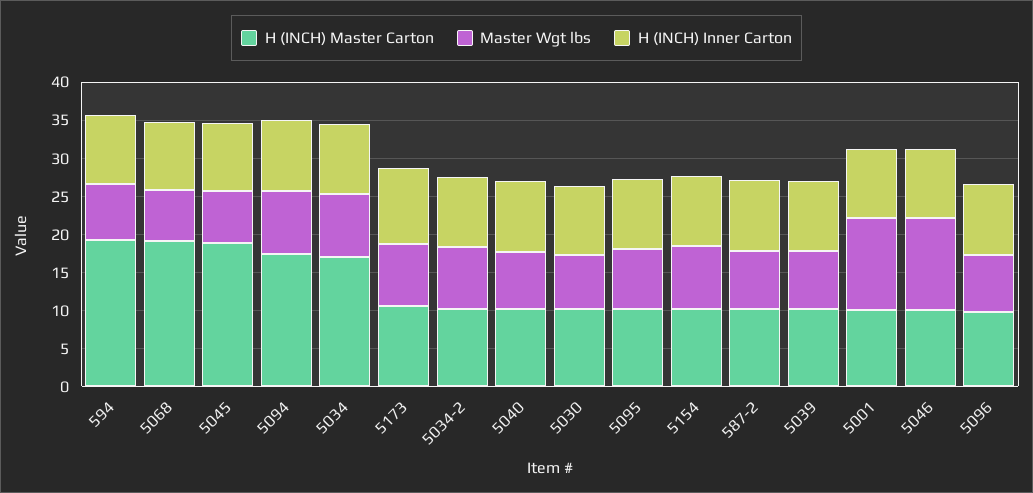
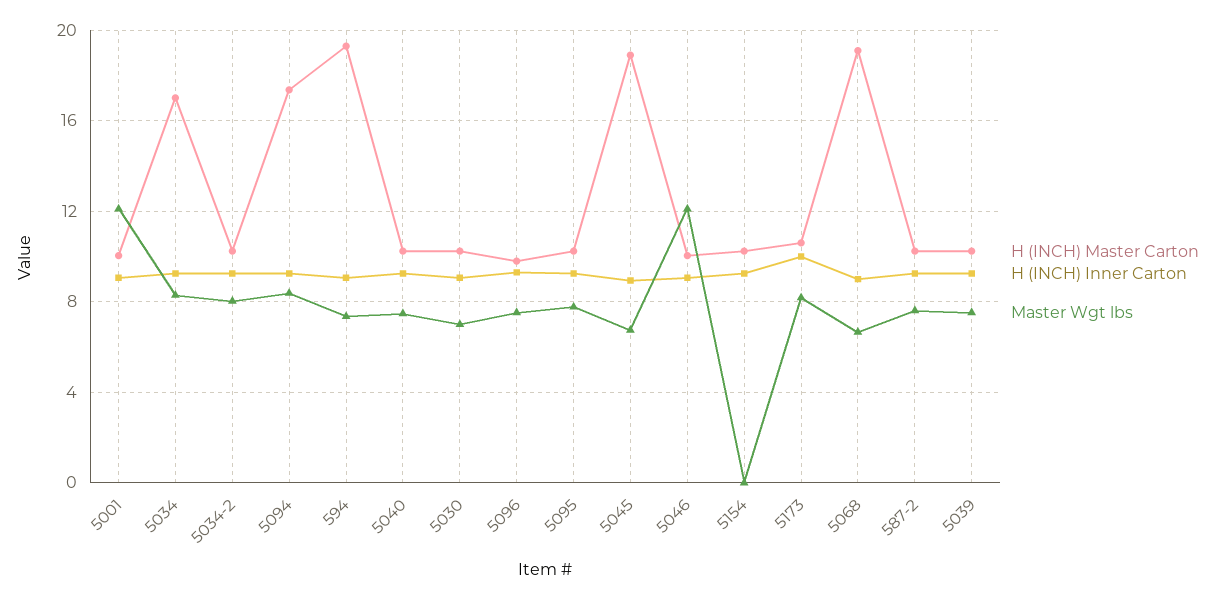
  {
    "H (INCH) Master Carton": {
      "594": 19.5,
      "5068": 19,
      "5045": 19,
      "5094": 17.5,
      "5034": 17,
      "5173": 10.5,
      "5034-2": 10,
      "5040": 10,
      "5030": 10,
      "5095": 10,
      "5154": 10,
      "587-2": 10,
      "5039": 10,
      "5001": 10,
      "5046": 10,
      "5096": 10
    },
    "Master Wgt lbs": {
      "594": 7.5,
      "5068": 6.5,
      "5045": 7,
      "5094": 8.5,
      "5034": 8.5,
      "5173": 8,
      "5034-2": 8,
      "5040": 7.5,
      "5030": 7,
      "5095": 8,
-     "5154": 7.5,
+     "5154": 0,
      "587-2": 7.5,
      "5039": 7.5,
      "5001": 12,
      "5046": 12,
      "5096": 7.5
    },
    "H (INCH) Inner Carton": {
      "594": 9,
      "5068": 9,
      "5045": 9,
      "5094": 9.5,
      "5034": 9.5,
      "5173": 10,
      "5034-2": 9.5,
      "5040": 9.5,
      "5030": 9,
      "5095": 9.5,
      "5154": 9.5,
      "587-2": 9.5,
      "5039": 9.5,
      "5001": 9,
      "5046": 9,
      "5096": 9.5
    }
  }

